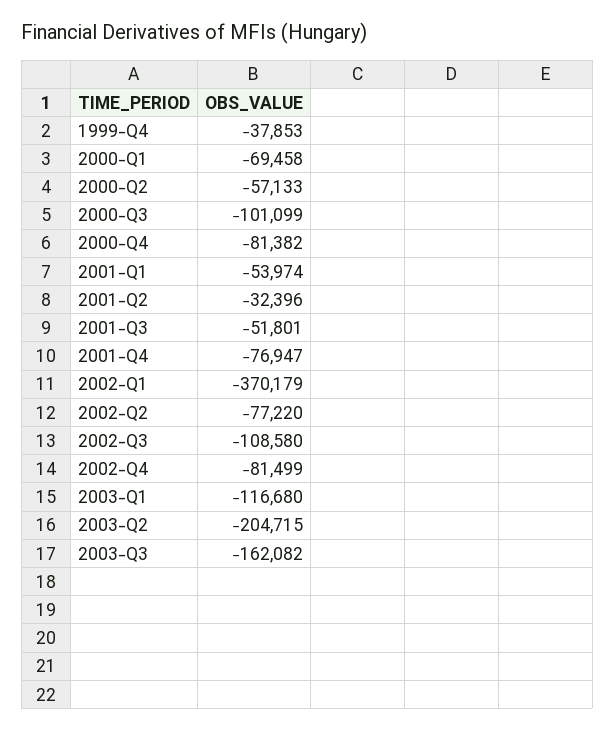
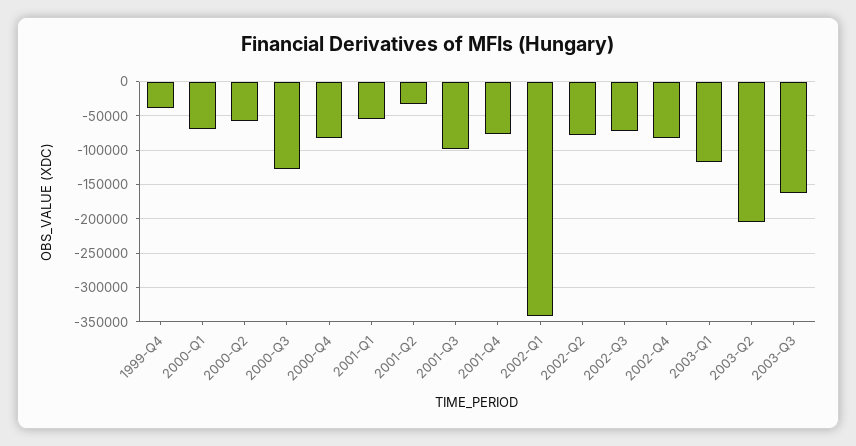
  {
    "1999-Q4": -37853,
    "2000-Q1": -69458,
    "2000-Q2": -57133,
-   "2000-Q3": -101099,
+   "2000-Q3": -130000,
    "2000-Q4": -81382,
    "2001-Q1": -53974,
    "2001-Q2": -32396,
-   "2001-Q3": -51801,
+   "2001-Q3": -100000,
    "2001-Q4": -76947,
-   "2002-Q1": -370179,
+   "2002-Q1": -340000,
    "2002-Q2": -77220,
-   "2002-Q3": -108580,
+   "2002-Q3": -70000,
    "2002-Q4": -81499,
    "2003-Q1": -116680,
    "2003-Q2": -204715,
    "2003-Q3": -162082
  }

